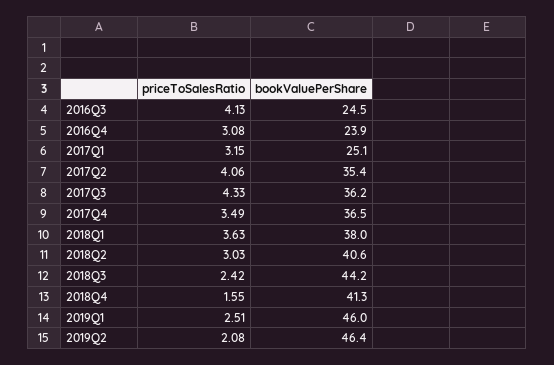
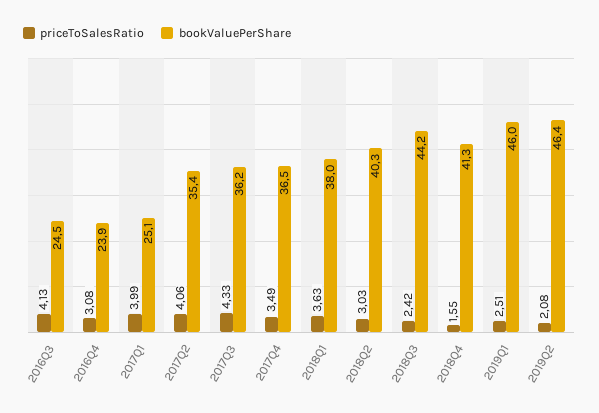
  {
    "priceToSalesRatio": {
      "2016Q3": 4.13,
      "2016Q4": 3.08,
-     "2017Q1": 3.15,
+     "2017Q1": 3.99,
      "2017Q2": 4.06,
      "2017Q3": 4.33,
      "2017Q4": 3.49,
      "2018Q1": 3.63,
      "2018Q2": 3.03,
      "2018Q3": 2.42,
      "2018Q4": 1.55,
      "2019Q1": 2.51,
      "2019Q2": 2.08
    },
    "bookValuePerShare": {
      "2016Q3": 24.5,
      "2016Q4": 23.9,
      "2017Q1": 25.1,
      "2017Q2": 35.4,
      "2017Q3": 36.2,
      "2017Q4": 36.5,
      "2018Q1": 38,
-     "2018Q2": 40.6,
+     "2018Q2": 40.3,
      "2018Q3": 44.2,
      "2018Q4": 41.3,
      "2019Q1": 46,
      "2019Q2": 46.4
    }
  }

